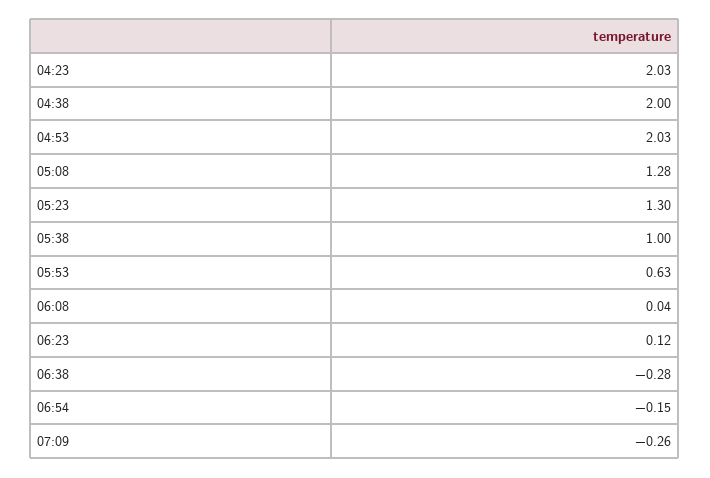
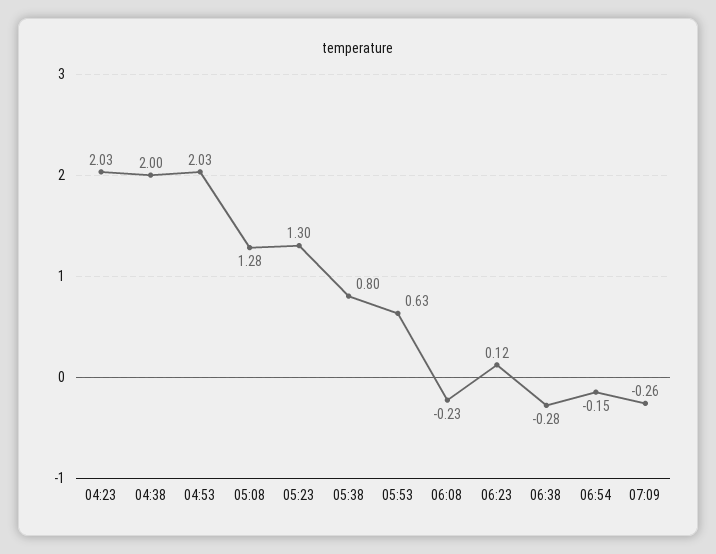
  {
    "04:23": 2.03,
    "04:38": 2,
    "04:53": 2.03,
    "05:08": 1.28,
    "05:23": 1.3,
-   "05:38": 1,
+   "05:38": 0.8,
    "05:53": 0.63,
-   "06:08": 0.04,
+   "06:08": -0.23,
    "06:23": 0.12,
    "06:38": -0.28,
    "06:54": -0.15,
    "07:09": -0.26
  }

